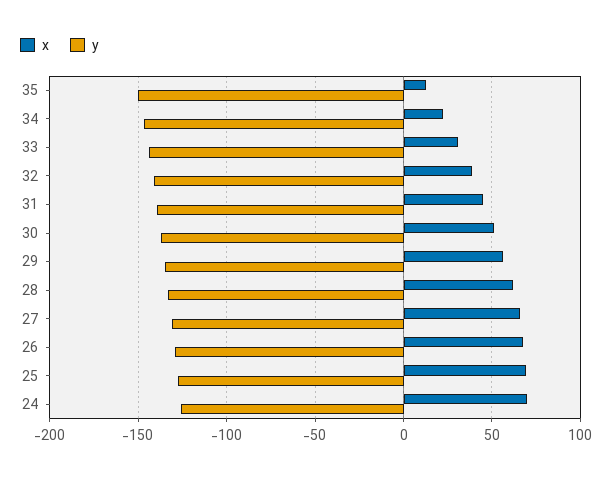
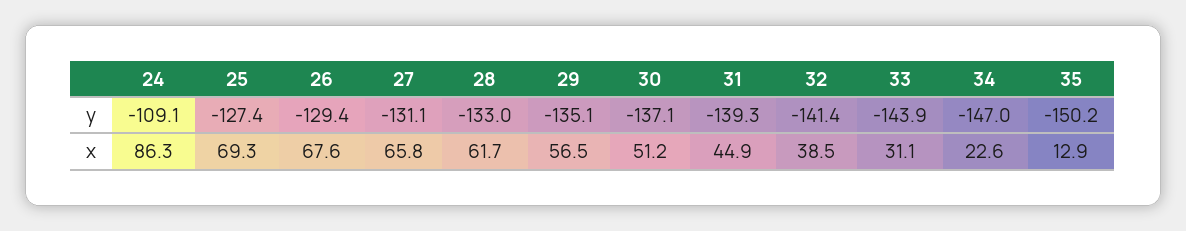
  {
    "x": {
      "35": 12.9,
      "34": 22.6,
      "33": 31.1,
      "32": 38.5,
      "31": 44.9,
      "30": 51.2,
      "29": 56.5,
      "28": 61.7,
      "27": 65.8,
      "26": 67.6,
      "25": 69.3,
-     "24": 70
+     "24": 86.3
    },
    "y": {
      "35": -150.2,
      "34": -147,
      "33": -143.9,
      "32": -141.4,
      "31": -139.3,
      "30": -137.1,
      "29": -135.1,
      "28": -133,
      "27": -131.1,
      "26": -129.4,
      "25": -127.4,
-     "24": -125
+     "24": -109.1
    }
  }

